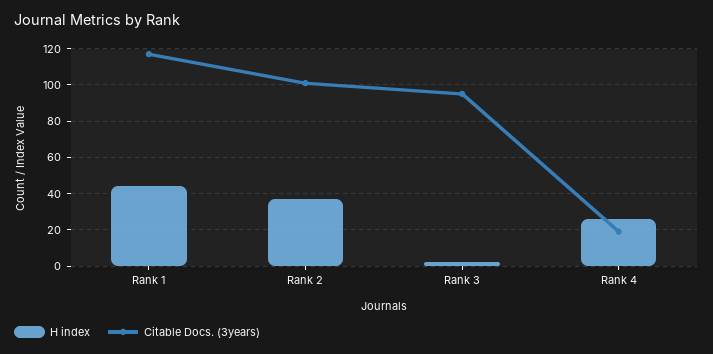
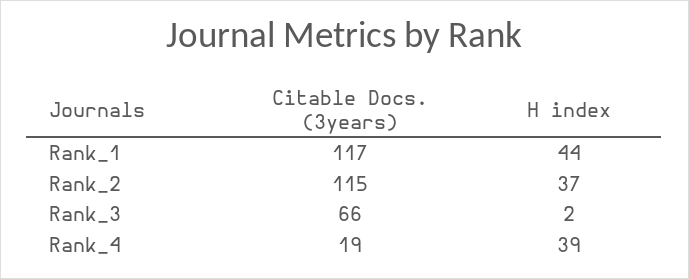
  {
    "H index": {
      "Rank 1": 44,
      "Rank 2": 37,
      "Rank 3": 2,
-     "Rank 4": 25
+     "Rank 4": 39
    },
    "Citable Docs. (3years)": {
      "Rank 1": 117,
-     "Rank 2": 100,
+     "Rank 2": 115,
-     "Rank 3": 95,
+     "Rank 3": 66,
      "Rank 4": 19
    }
  }

